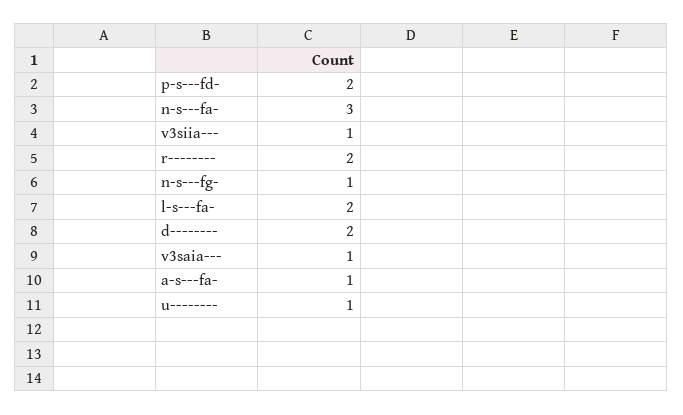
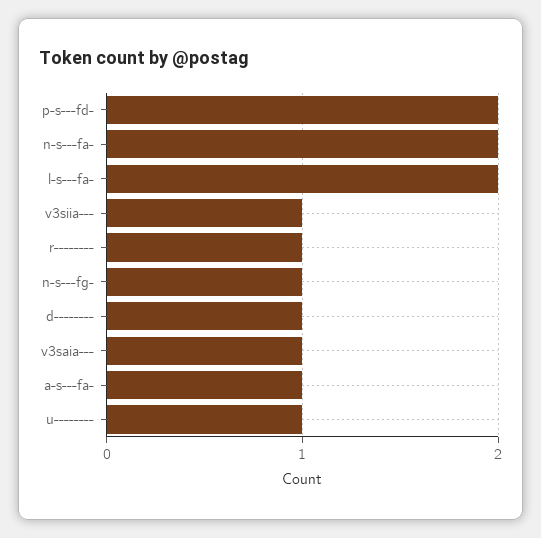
  {
    "p-s---fd-": 2,
-   "n-s---fa-": 3,
+   "n-s---fa-": 2,
    "v3siia---": 1,
-   "r--------": 2,
+   "r--------": 1,
    "n-s---fg-": 1,
    "l-s---fa-": 2,
-   "d--------": 2,
+   "d--------": 1,
    "v3saia---": 1,
    "a-s---fa-": 1,
    "u--------": 1
  }

